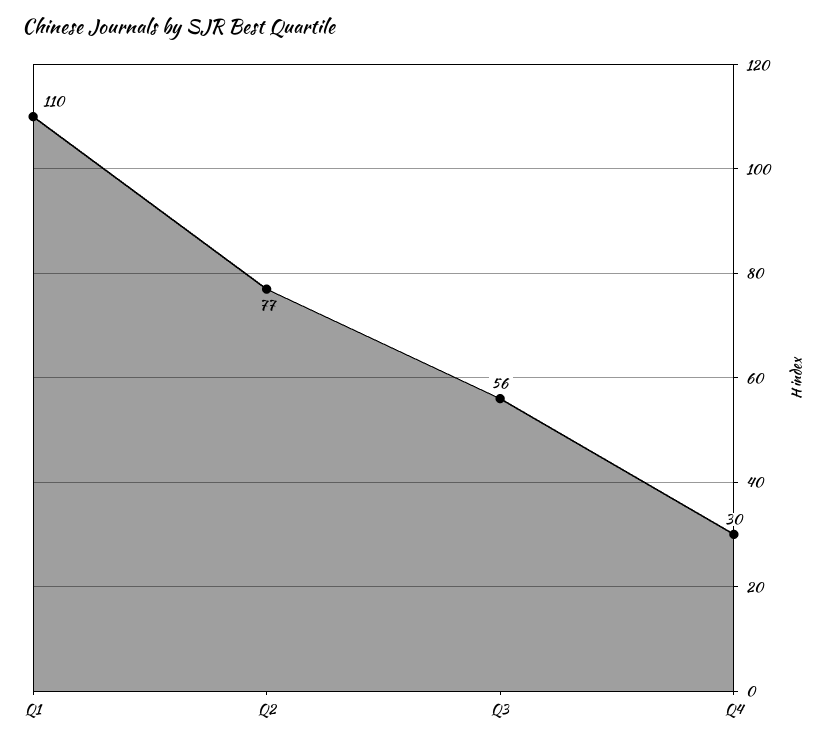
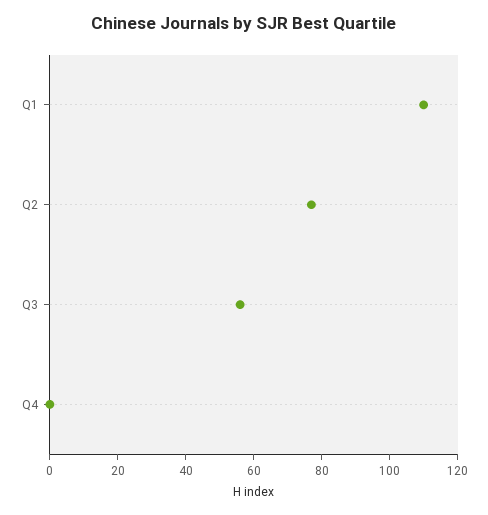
  {
    "Q1": 110,
    "Q2": 77,
    "Q3": 56,
-   "Q4": 30
+   "Q4": 0
  }

